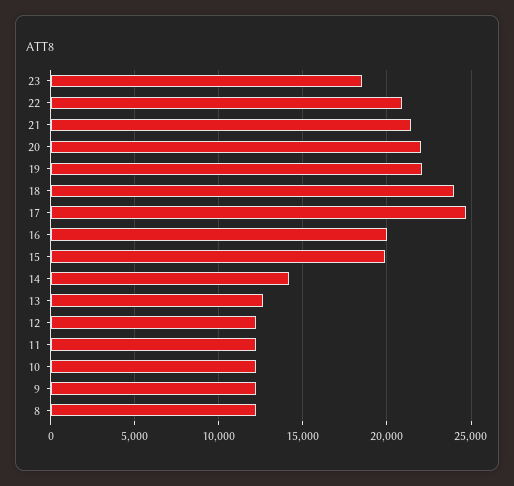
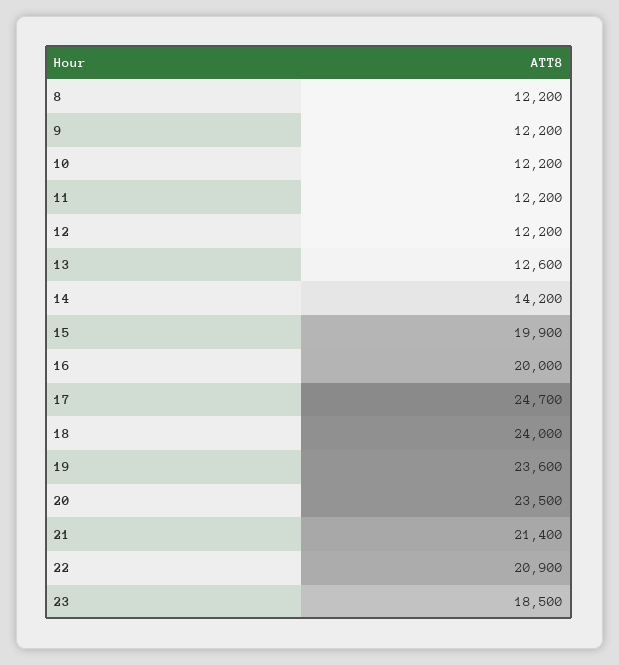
  {
    "23": 18500,
    "22": 20900,
    "21": 21400,
-   "20": 22000,
+   "20": 23500,
-   "19": 22000,
+   "19": 23600,
    "18": 24000,
    "17": 24700,
    "16": 20000,
    "15": 19900,
    "14": 14200,
    "13": 12600,
    "12": 12200,
    "11": 12200,
    "10": 12200,
    "9": 12200,
    "8": 12200
  }

